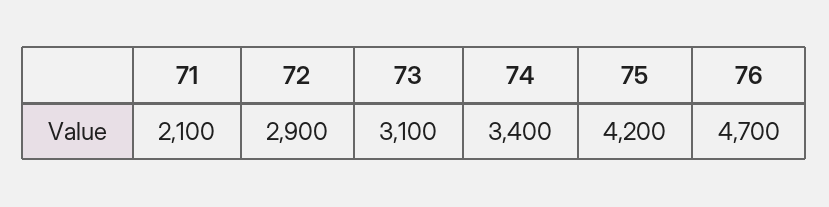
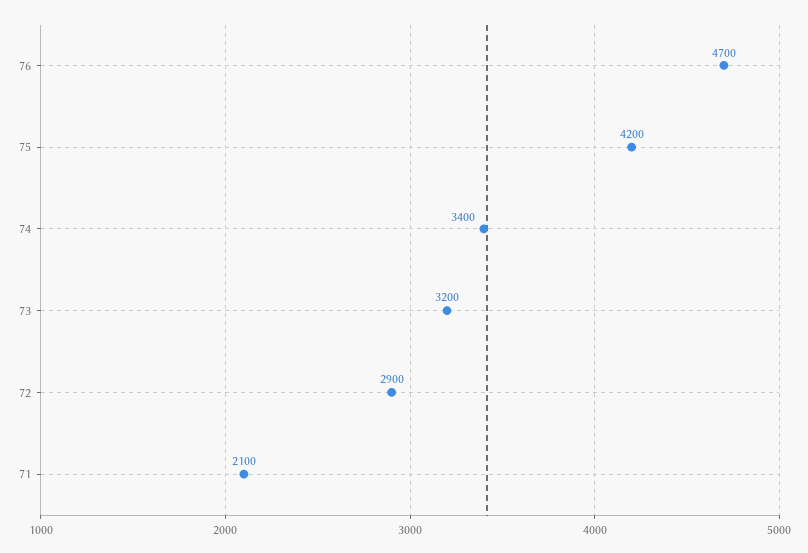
  {
    "71": 2100,
    "72": 2900,
-   "73": 3100,
+   "73": 3200,
    "74": 3400,
    "75": 4200,
    "76": 4700
  }

